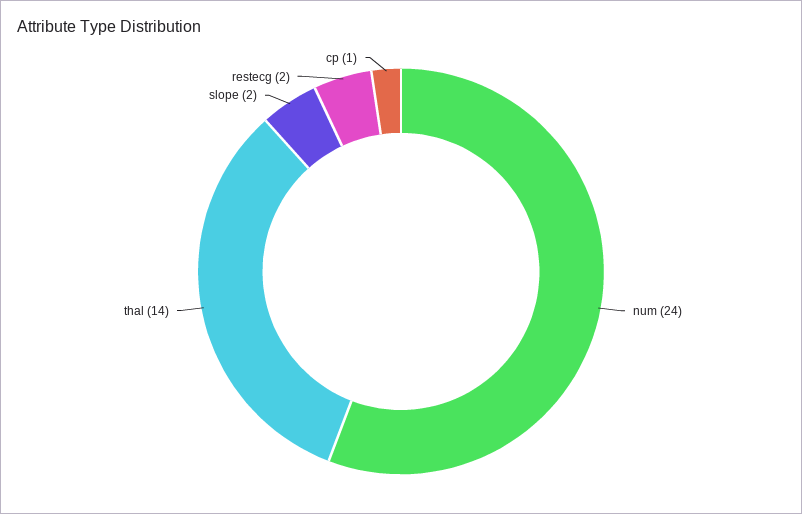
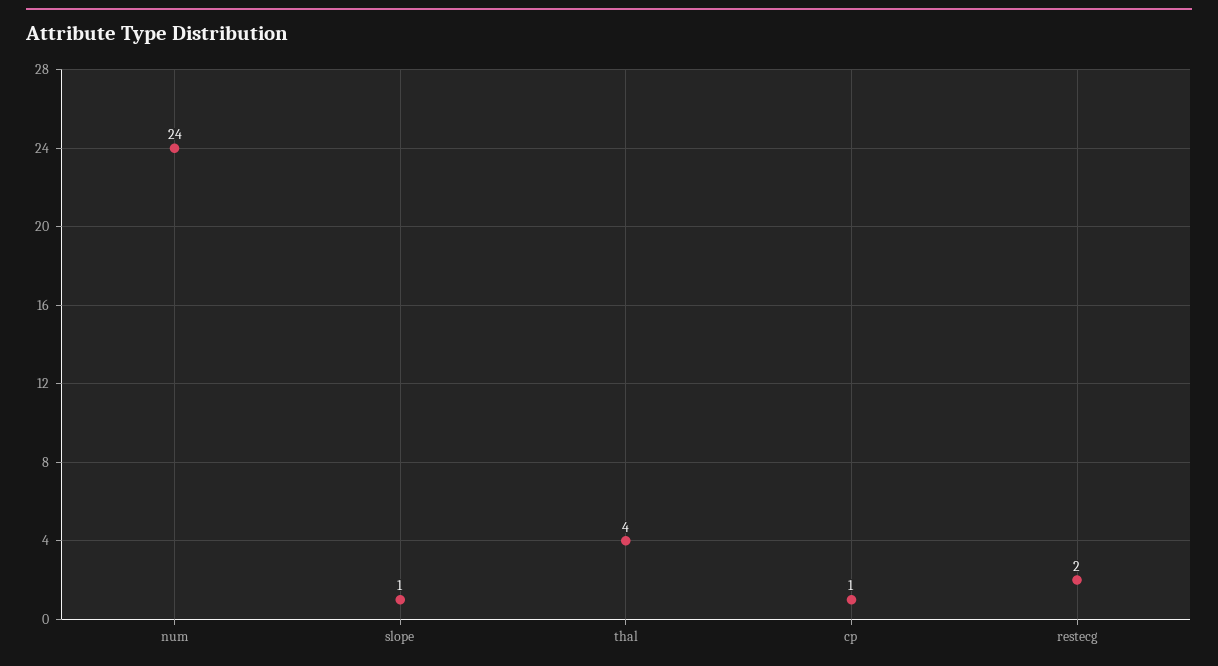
  {
    "num": 24,
-   "thal": 14,
+   "thal": 4,
-   "slope": 2,
+   "slope": 1,
    "restecg": 2,
    "cp": 1
  }

